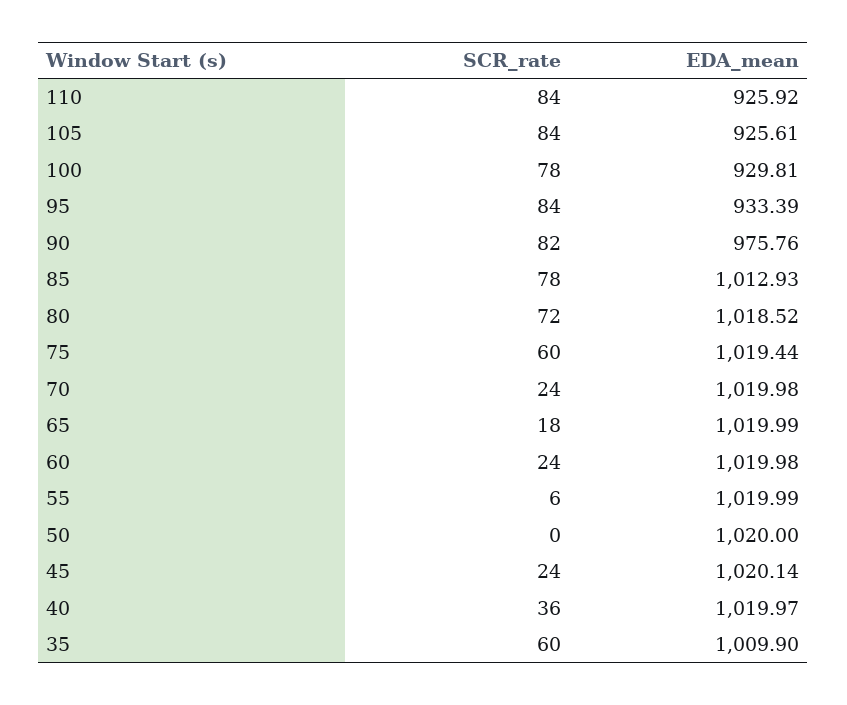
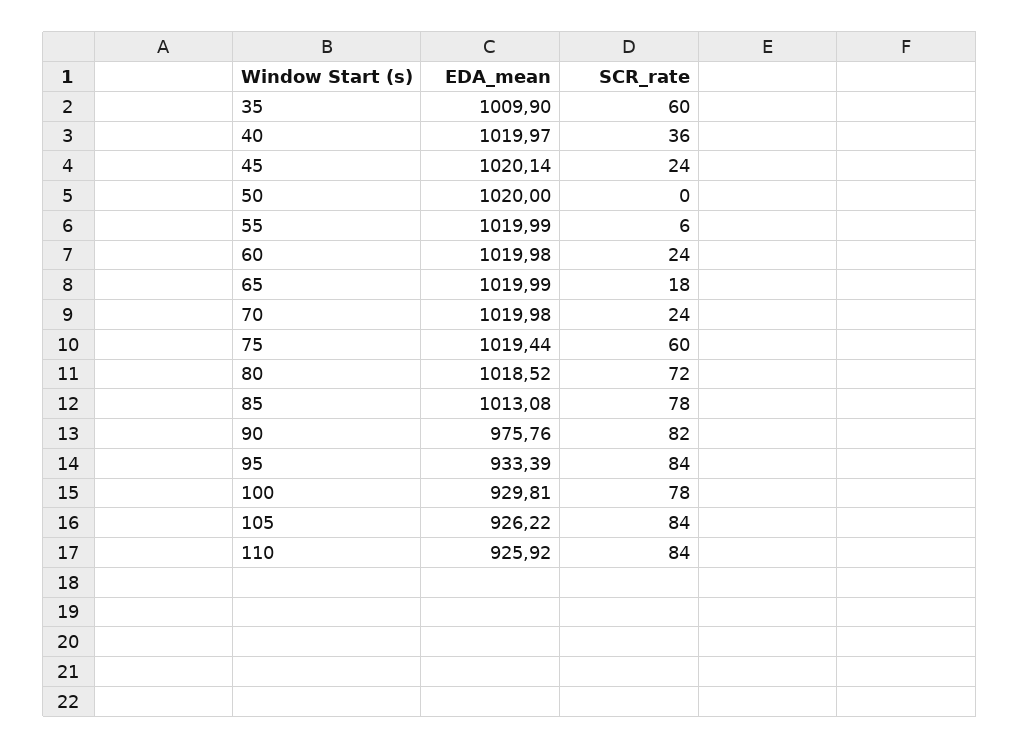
  {
    "SCR_rate": {
      "110": 84,
      "105": 84,
      "100": 78,
      "95": 84,
      "90": 82,
      "85": 78,
      "80": 72,
      "75": 60,
      "70": 24,
      "65": 18,
      "60": 24,
      "55": 6,
      "50": 0,
      "45": 24,
      "40": 36,
      "35": 60
    },
    "EDA_mean": {
      "110": 925.92,
-     "105": 925.61,
+     "105": 926.22,
      "100": 929.81,
      "95": 933.39,
      "90": 975.76,
-     "85": 1012.93,
+     "85": 1013.08,
      "80": 1018.52,
      "75": 1019.44,
      "70": 1019.98,
      "65": 1019.99,
      "60": 1019.98,
      "55": 1019.99,
      "50": 1020,
      "45": 1020.14,
      "40": 1019.97,
      "35": 1009.9
    }
  }

